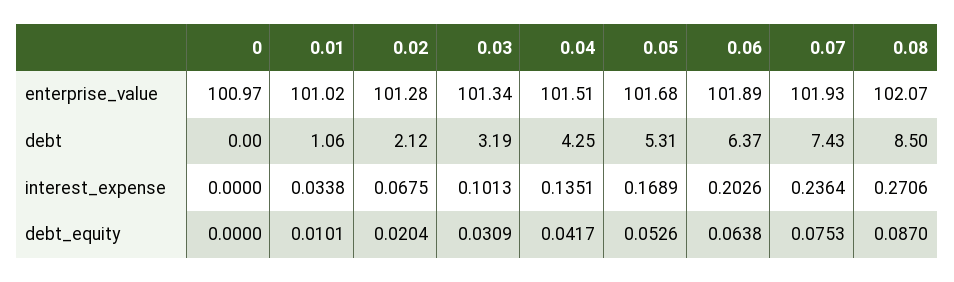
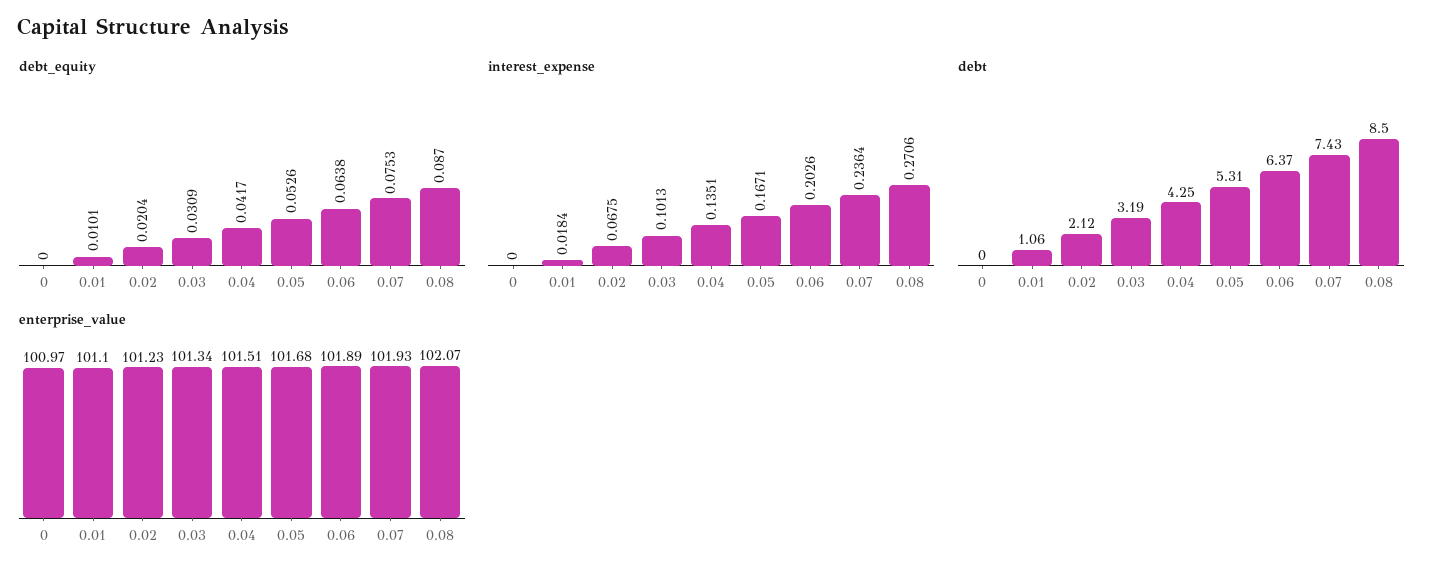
  {
    "enterprise_value": {
      "0": 100.97,
-     "0.01": 101.02,
+     "0.01": 101.1,
-     "0.02": 101.28,
+     "0.02": 101.23,
      "0.03": 101.34,
      "0.04": 101.51,
      "0.05": 101.68,
      "0.06": 101.89,
      "0.07": 101.93,
      "0.08": 102.07
    },
    "debt": {
      "0": 0,
      "0.01": 1.06,
      "0.02": 2.12,
      "0.03": 3.19,
      "0.04": 4.25,
      "0.05": 5.31,
      "0.06": 6.37,
      "0.07": 7.43,
      "0.08": 8.5
    },
    "interest_expense": {
      "0": 0,
-     "0.01": 0.0338,
+     "0.01": 0.0184,
      "0.02": 0.0675,
      "0.03": 0.1013,
      "0.04": 0.1351,
-     "0.05": 0.1689,
+     "0.05": 0.1671,
      "0.06": 0.2026,
      "0.07": 0.2364,
      "0.08": 0.2706
    },
    "debt_equity": {
      "0": 0,
      "0.01": 0.0101,
      "0.02": 0.0204,
      "0.03": 0.0309,
      "0.04": 0.0417,
      "0.05": 0.0526,
      "0.06": 0.0638,
      "0.07": 0.0753,
      "0.08": 0.087
    }
  }

